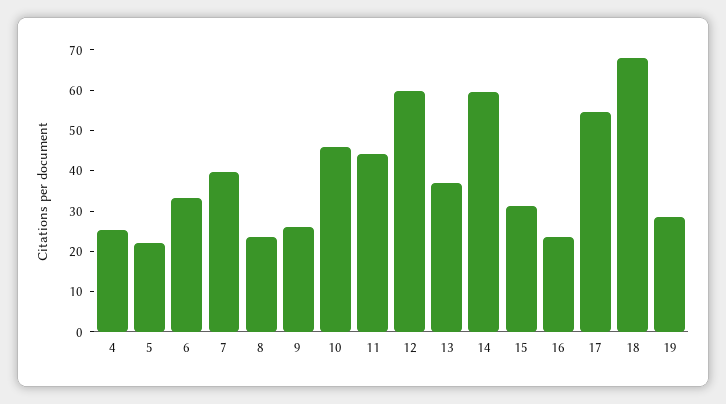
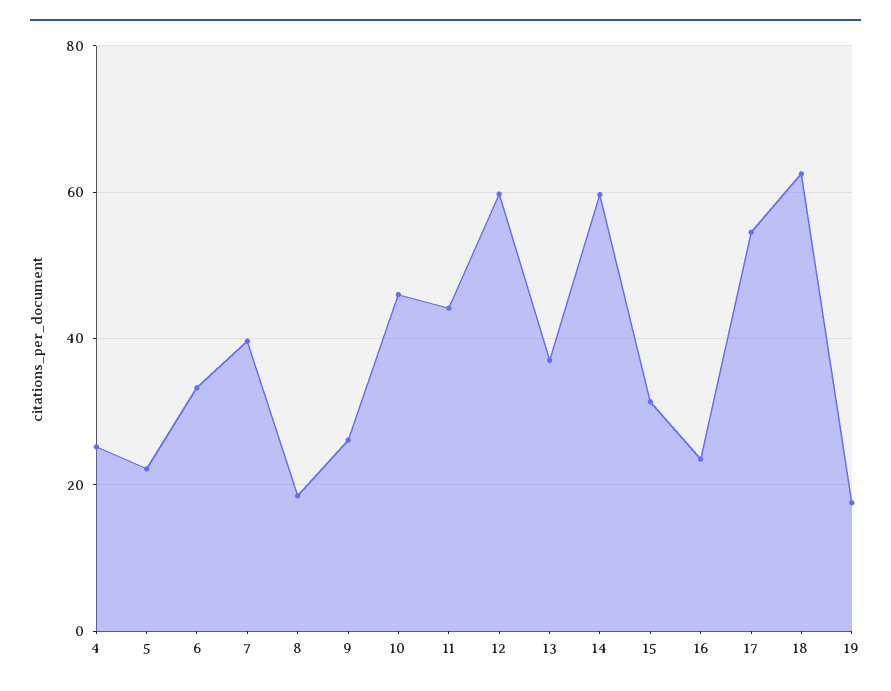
  {
    "4": 26,
    "5": 22,
    "6": 34,
    "7": 40,
-   "8": 24,
+   "8": 18,
    "9": 26,
    "10": 46,
    "11": 44,
    "12": 60,
    "13": 38,
    "14": 60,
    "15": 32,
    "16": 24,
    "17": 54,
-   "18": 68,
+   "18": 62,
-   "19": 28
+   "19": 18
  }

